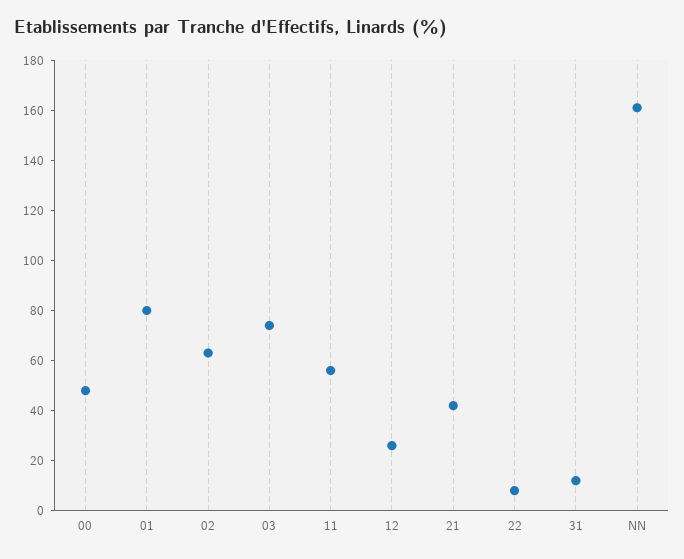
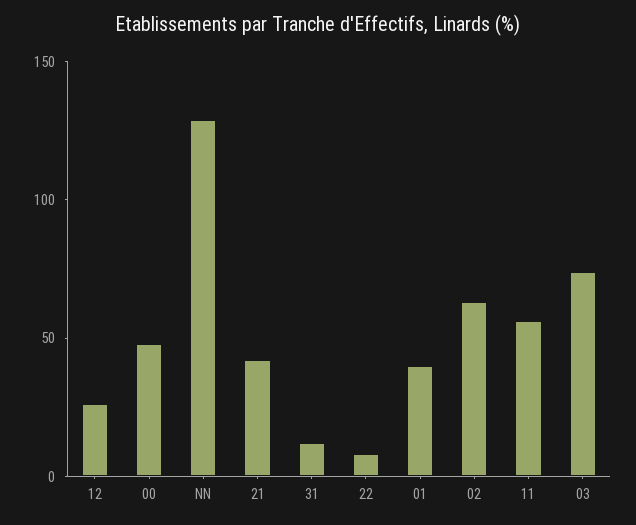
  {
    "00": 50,
-   "01": 80,
+   "01": 40,
    "02": 65,
    "03": 75,
    "11": 55,
    "12": 25,
    "21": 40,
    "22": 10,
    "31": 10,
-   "NN": 160
+   "NN": 130
  }

